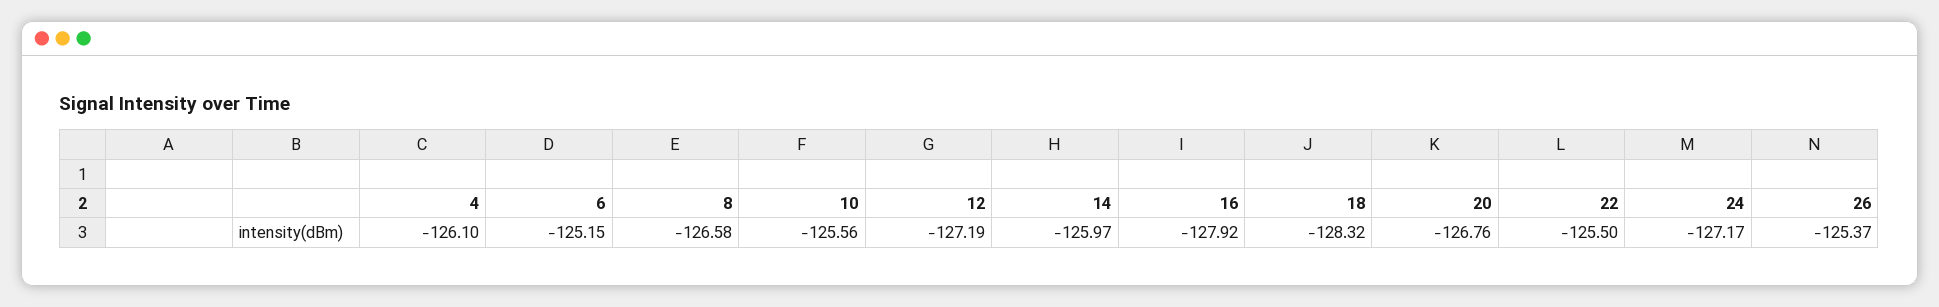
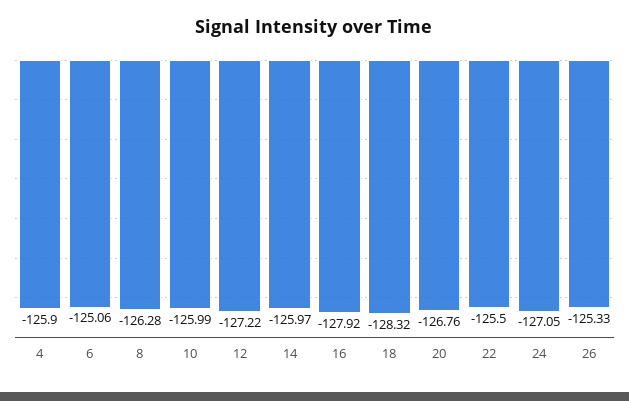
  {
-   "4": -126.1,
+   "4": -125.9,
-   "6": -125.15,
+   "6": -125.06,
-   "8": -126.58,
+   "8": -126.28,
-   "10": -125.56,
+   "10": -125.99,
-   "12": -127.19,
+   "12": -127.22,
    "14": -125.97,
    "16": -127.92,
    "18": -128.32,
    "20": -126.76,
    "22": -125.5,
-   "24": -127.17,
+   "24": -127.05,
-   "26": -125.37
+   "26": -125.33
  }

